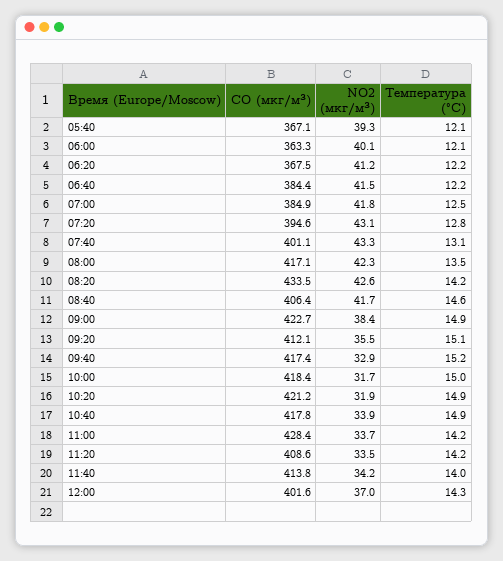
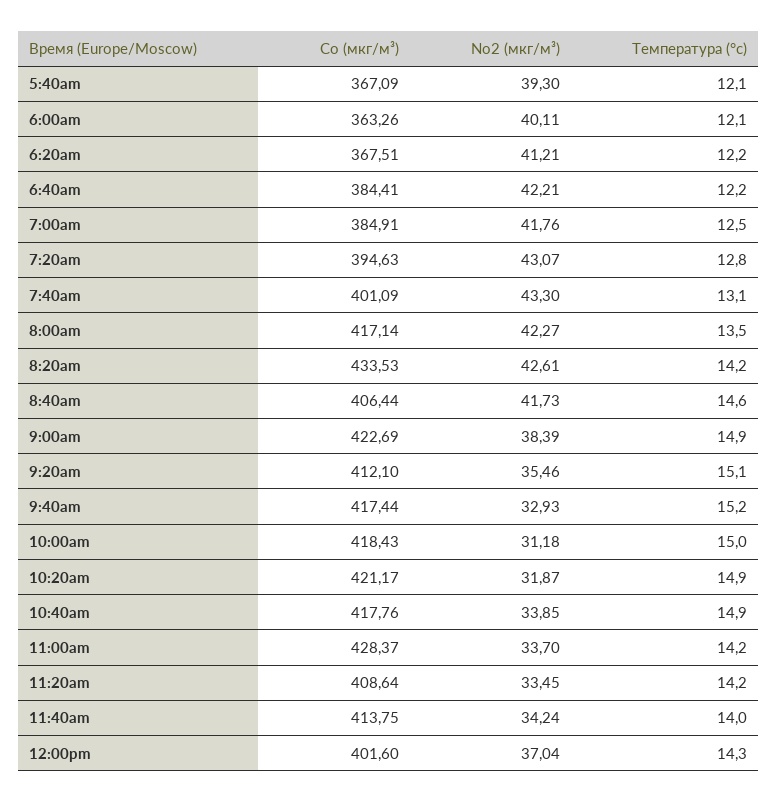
  {
    "CO (мкг/м³)": {
      "05:40": 367.09,
      "06:00": 363.26,
      "06:20": 367.51,
      "06:40": 384.41,
      "07:00": 384.91,
      "07:20": 394.63,
      "07:40": 401.09,
      "08:00": 417.14,
      "08:20": 433.53,
      "08:40": 406.44,
      "09:00": 422.69,
      "09:20": 412.1,
      "09:40": 417.44,
      "10:00": 418.43,
      "10:20": 421.17,
      "10:40": 417.76,
      "11:00": 428.37,
      "11:20": 408.64,
      "11:40": 413.75,
      "12:00": 401.6
    },
    "NO2 (мкг/м³)": {
      "05:40": 39.3,
      "06:00": 40.11,
      "06:20": 41.21,
-     "06:40": 41.5,
+     "06:40": 42.21,
      "07:00": 41.76,
      "07:20": 43.07,
      "07:40": 43.3,
      "08:00": 42.27,
      "08:20": 42.61,
      "08:40": 41.73,
      "09:00": 38.39,
      "09:20": 35.46,
      "09:40": 32.93,
-     "10:00": 31.7,
+     "10:00": 31.18,
      "10:20": 31.87,
      "10:40": 33.85,
      "11:00": 33.7,
      "11:20": 33.45,
      "11:40": 34.24,
      "12:00": 37.04
    },
    "Температура (°C)": {
      "05:40": 12.1,
      "06:00": 12.1,
      "06:20": 12.2,
      "06:40": 12.2,
      "07:00": 12.5,
      "07:20": 12.8,
      "07:40": 13.1,
      "08:00": 13.5,
      "08:20": 14.2,
      "08:40": 14.6,
      "09:00": 14.9,
      "09:20": 15.1,
      "09:40": 15.2,
      "10:00": 15,
      "10:20": 14.9,
      "10:40": 14.9,
      "11:00": 14.2,
      "11:20": 14.2,
      "11:40": 14,
      "12:00": 14.3
    }
  }

